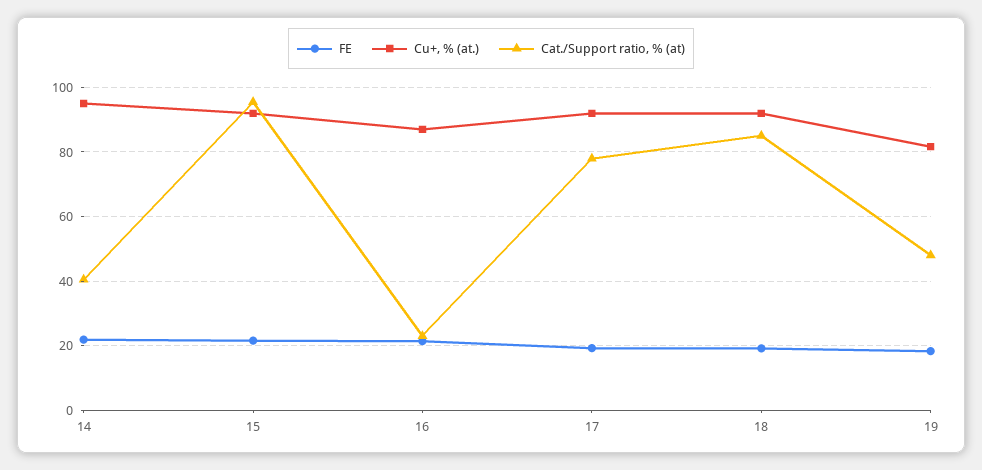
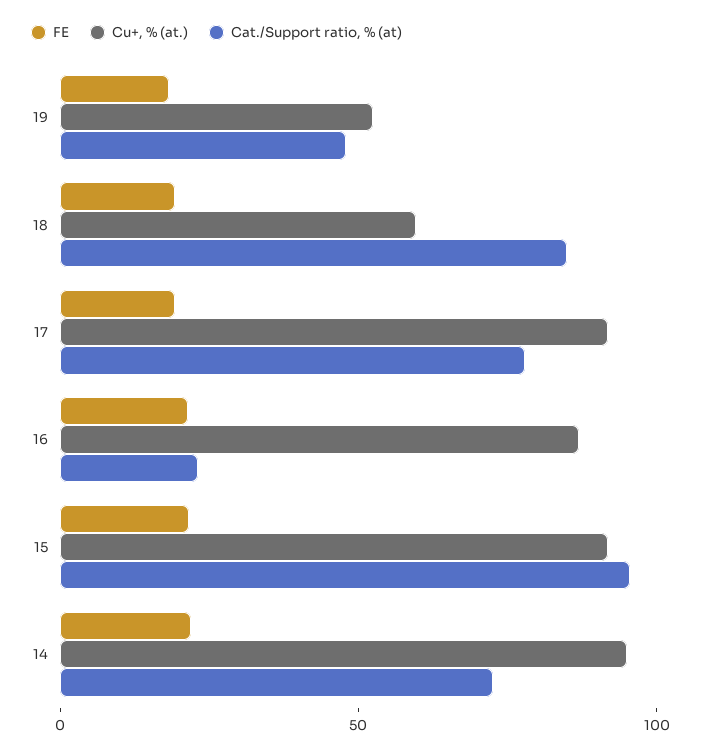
  {
    "FE": {
      "14": 22,
      "15": 22,
      "16": 22,
      "17": 20,
      "18": 20,
      "19": 18
    },
    "Cu+, % (at.)": {
      "14": 96,
      "15": 92,
      "16": 86,
      "17": 92,
-     "18": 92,
+     "18": 60,
-     "19": 82
+     "19": 50
    },
    "Cat./Support ratio, % (at)": {
-     "14": 40,
+     "14": 70,
      "15": 96,
      "16": 24,
      "17": 78,
      "18": 86,
      "19": 48
    }
  }

